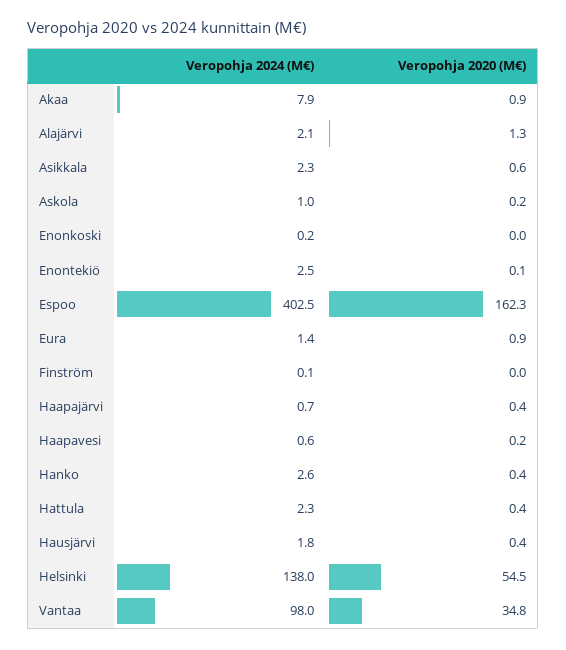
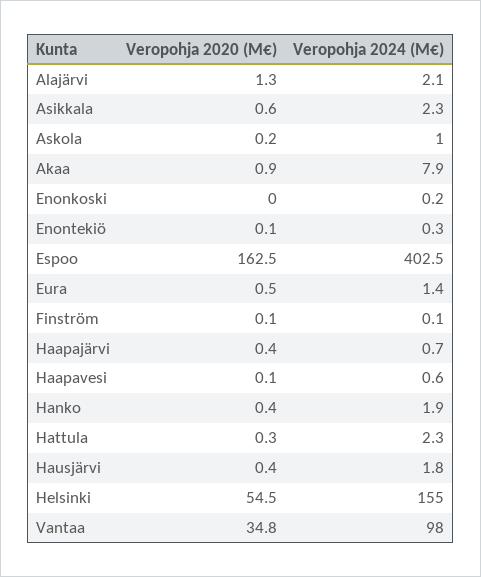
  {
    "Veropohja 2024 (M€)": {
      "Akaa": 7.9,
      "Alajärvi": 2.1,
      "Asikkala": 2.3,
      "Askola": 1,
      "Enonkoski": 0.2,
-     "Enontekiö": 2.5,
+     "Enontekiö": 0.3,
      "Espoo": 402.5,
      "Eura": 1.4,
      "Finström": 0.1,
      "Haapajärvi": 0.7,
      "Haapavesi": 0.6,
-     "Hanko": 2.6,
+     "Hanko": 1.9,
      "Hattula": 2.3,
      "Hausjärvi": 1.8,
-     "Helsinki": 138,
+     "Helsinki": 155,
      "Vantaa": 98
    },
    "Veropohja 2020 (M€)": {
      "Akaa": 0.9,
      "Alajärvi": 1.3,
      "Asikkala": 0.6,
      "Askola": 0.2,
      "Enonkoski": 0,
      "Enontekiö": 0.1,
-     "Espoo": 162.3,
+     "Espoo": 162.5,
-     "Eura": 0.9,
+     "Eura": 0.5,
-     "Finström": 0,
+     "Finström": 0.1,
      "Haapajärvi": 0.4,
-     "Haapavesi": 0.2,
+     "Haapavesi": 0.1,
      "Hanko": 0.4,
-     "Hattula": 0.4,
+     "Hattula": 0.3,
      "Hausjärvi": 0.4,
      "Helsinki": 54.5,
      "Vantaa": 34.8
    }
  }

